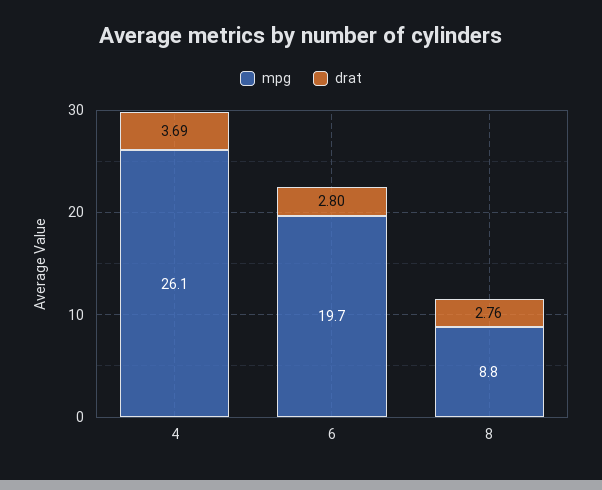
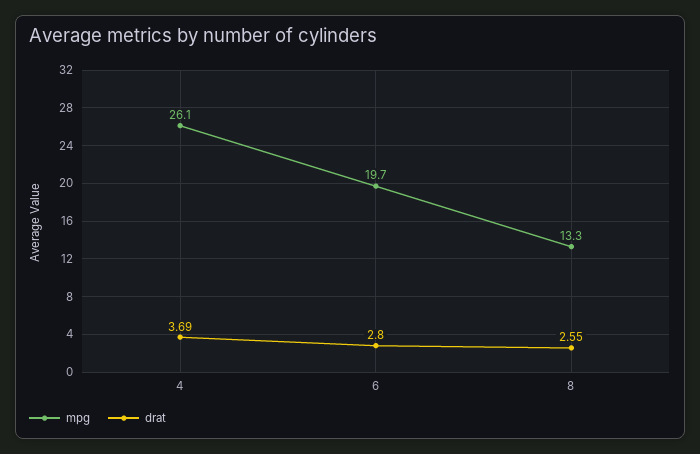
  {
    "mpg": {
      "4": 26.1,
      "6": 19.7,
-     "8": 8.8
+     "8": 13.3
    },
    "drat": {
      "4": 3.69,
      "6": 2.8,
-     "8": 2.76
+     "8": 2.55
    }
  }

